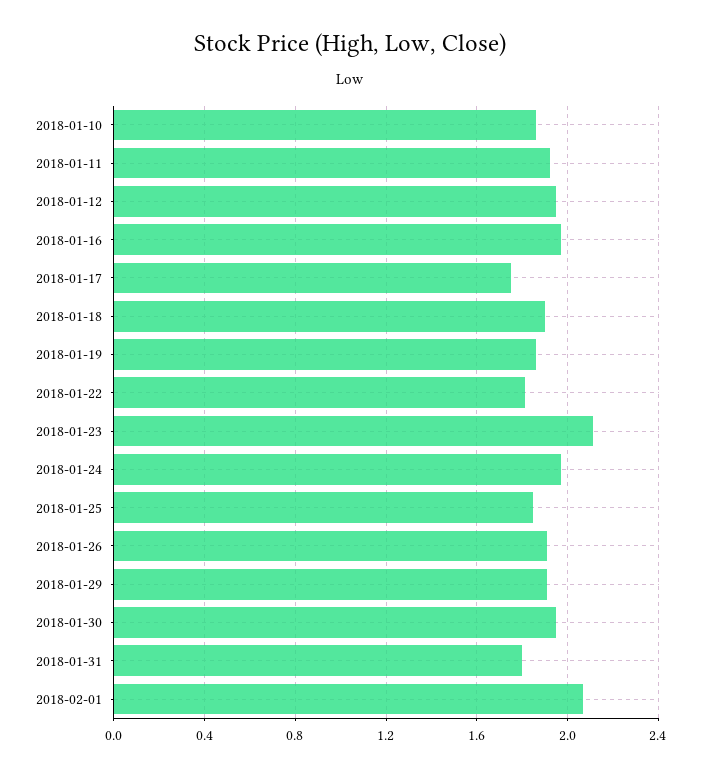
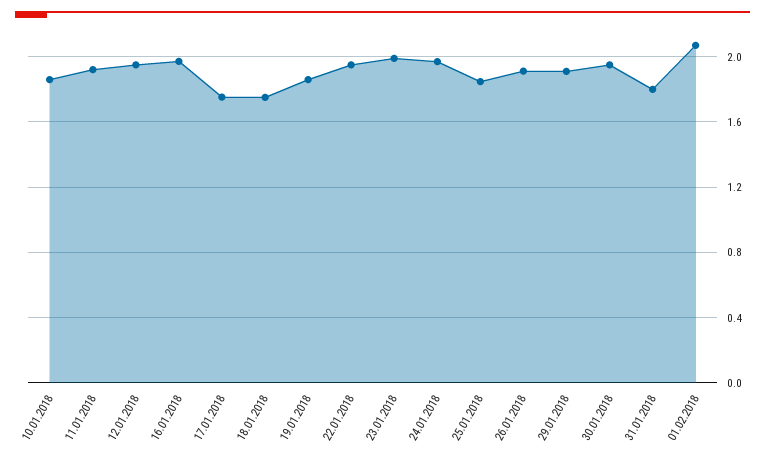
  {
    "2018-01-10": 1.85,
    "2018-01-11": 1.9,
    "2018-01-12": 1.95,
    "2018-01-16": 1.95,
    "2018-01-17": 1.75,
-   "2018-01-18": 1.9,
+   "2018-01-18": 1.75,
    "2018-01-19": 1.85,
-   "2018-01-22": 1.8,
+   "2018-01-22": 1.95,
-   "2018-01-23": 2.1,
+   "2018-01-23": 2,
    "2018-01-24": 1.95,
    "2018-01-25": 1.85,
    "2018-01-26": 1.9,
    "2018-01-29": 1.9,
    "2018-01-30": 1.95,
    "2018-01-31": 1.8,
    "2018-02-01": 2.05
  }

